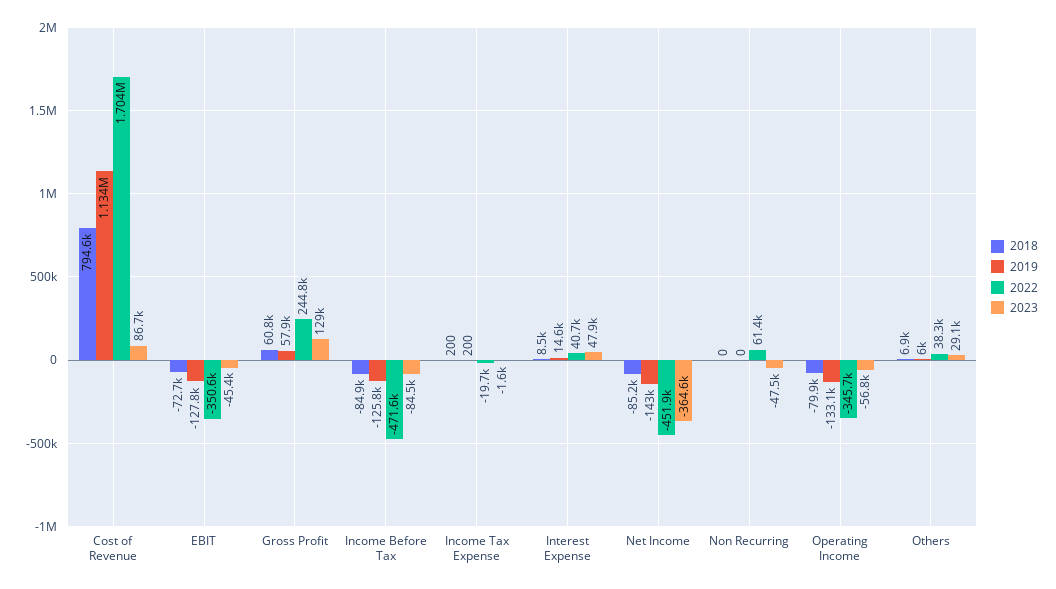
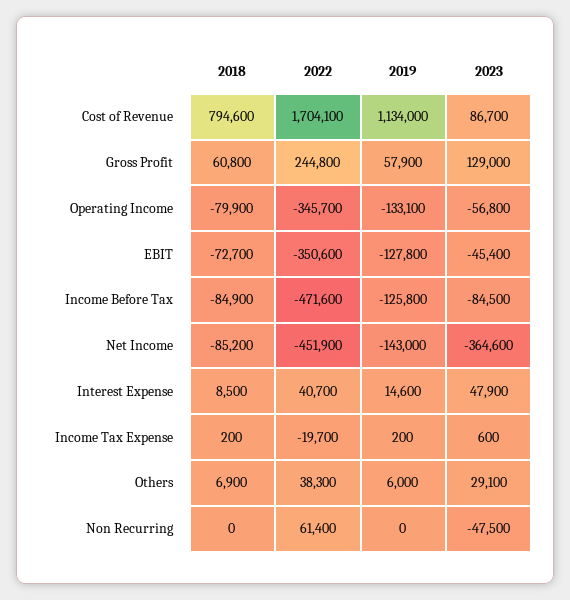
  {
    "2018": {
      "Cost of Revenue": 794600,
      "EBIT": -72700,
      "Gross Profit": 60800,
      "Income Before Tax": -84900,
      "Income Tax Expense": 200,
      "Interest Expense": 8500,
      "Net Income": -85200,
      "Non Recurring": 0,
      "Operating Income": -79900,
      "Others": 6900
    },
    "2019": {
      "Cost of Revenue": 1134000,
      "EBIT": -127800,
      "Gross Profit": 57900,
      "Income Before Tax": -125800,
      "Income Tax Expense": 200,
      "Interest Expense": 14600,
      "Net Income": -143000,
      "Non Recurring": 0,
      "Operating Income": -133100,
      "Others": 6000
    },
    "2022": {
      "Cost of Revenue": 1704100,
      "EBIT": -350600,
      "Gross Profit": 244800,
      "Income Before Tax": -471600,
      "Income Tax Expense": -19700,
      "Interest Expense": 40700,
      "Net Income": -451900,
      "Non Recurring": 61400,
      "Operating Income": -345700,
      "Others": 38300
    },
    "2023": {
      "Cost of Revenue": 86700,
      "EBIT": -45400,
      "Gross Profit": 129000,
      "Income Before Tax": -84500,
-     "Income Tax Expense": -1600,
+     "Income Tax Expense": 600,
      "Interest Expense": 47900,
      "Net Income": -364600,
      "Non Recurring": -47500,
      "Operating Income": -56800,
      "Others": 29100
    }
  }

